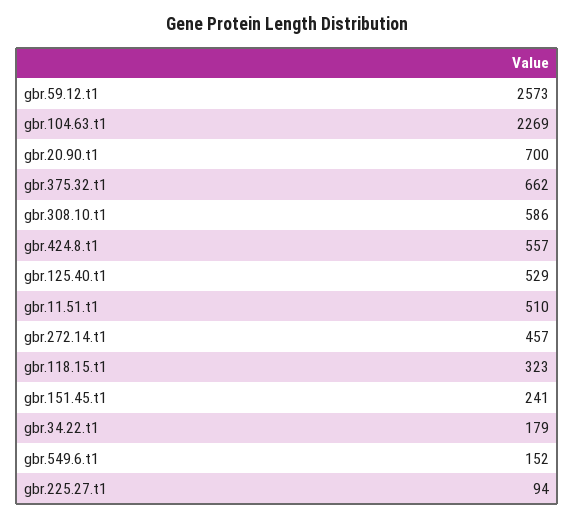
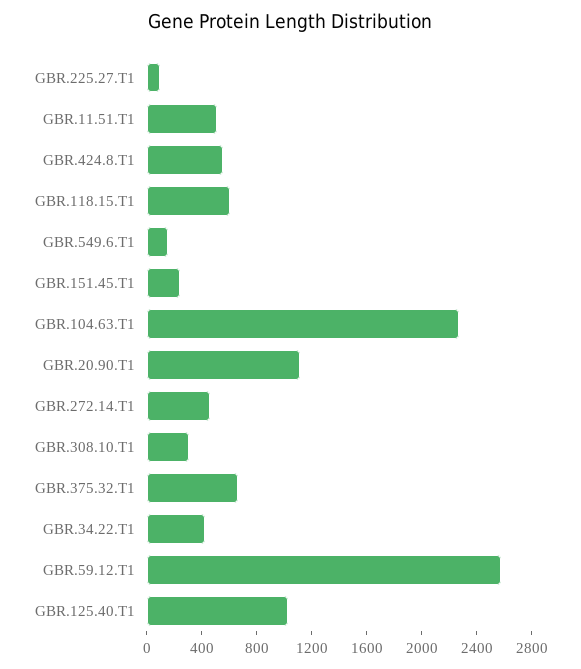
  {
    "gbr.59.12.t1": 2573,
    "gbr.104.63.t1": 2269,
-   "gbr.20.90.t1": 700,
+   "gbr.20.90.t1": 1100,
    "gbr.375.32.t1": 662,
-   "gbr.308.10.t1": 586,
+   "gbr.308.10.t1": 300,
    "gbr.424.8.t1": 557,
-   "gbr.125.40.t1": 529,
+   "gbr.125.40.t1": 1000,
    "gbr.11.51.t1": 510,
    "gbr.272.14.t1": 457,
-   "gbr.118.15.t1": 323,
+   "gbr.118.15.t1": 600,
    "gbr.151.45.t1": 241,
-   "gbr.34.22.t1": 179,
+   "gbr.34.22.t1": 400,
    "gbr.549.6.t1": 152,
    "gbr.225.27.t1": 94
  }

